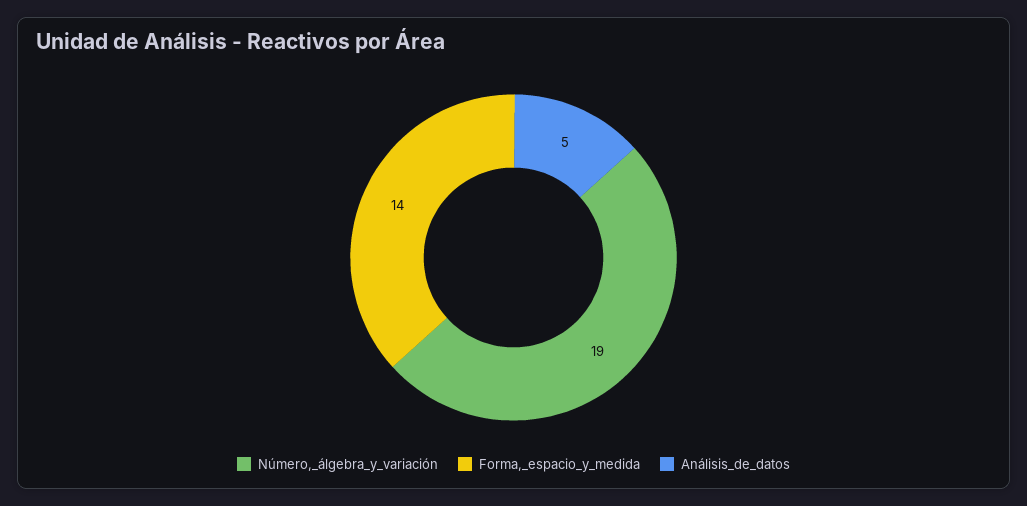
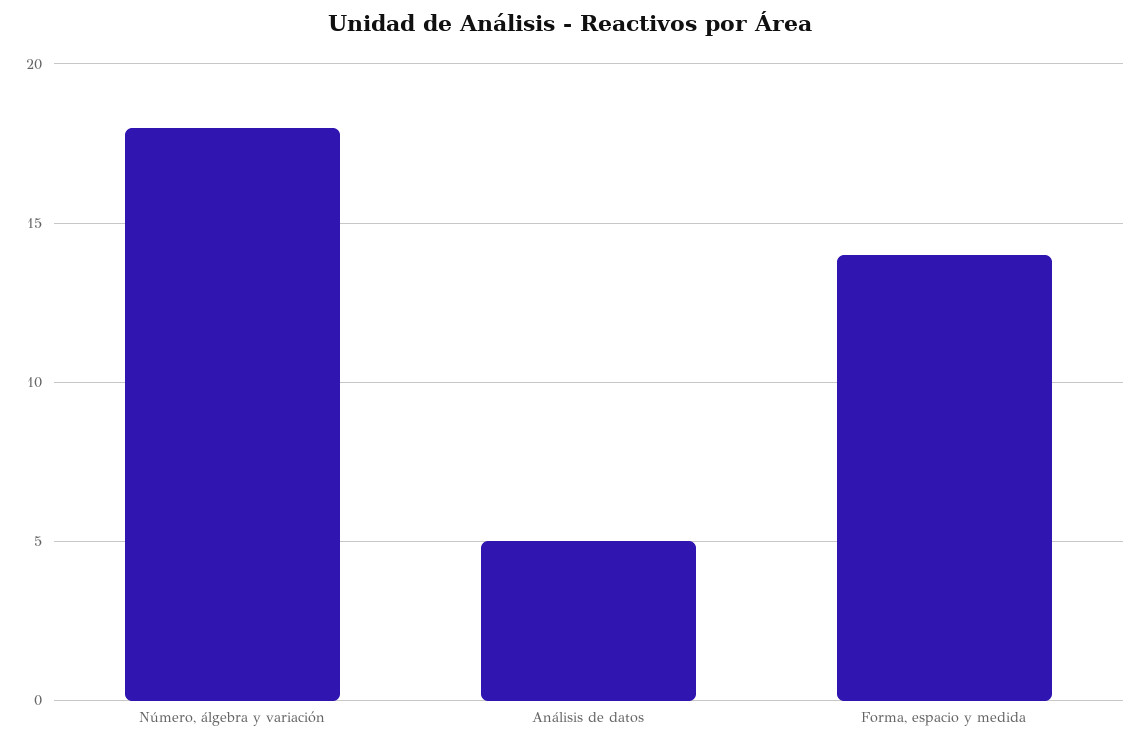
  {
-   "Número,_álgebra_y_variación": 19,
+   "Número,_álgebra_y_variación": 18,
    "Forma,_espacio_y_medida": 14,
    "Análisis_de_datos": 5
  }

